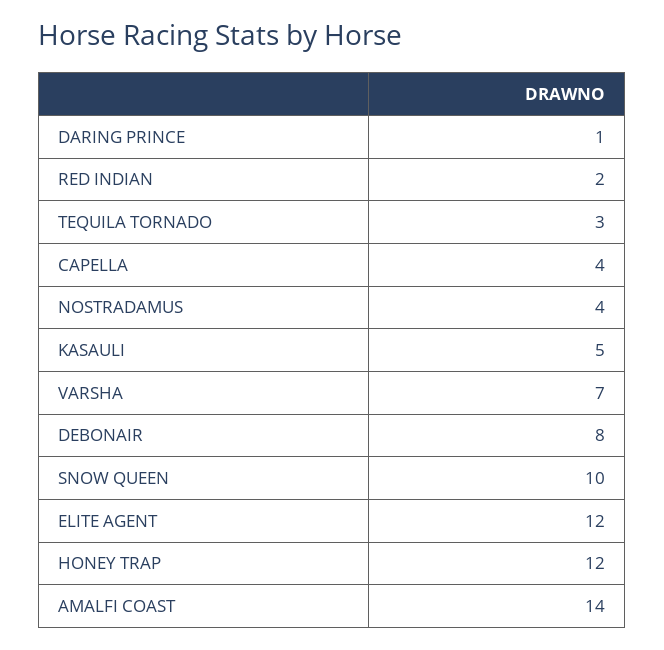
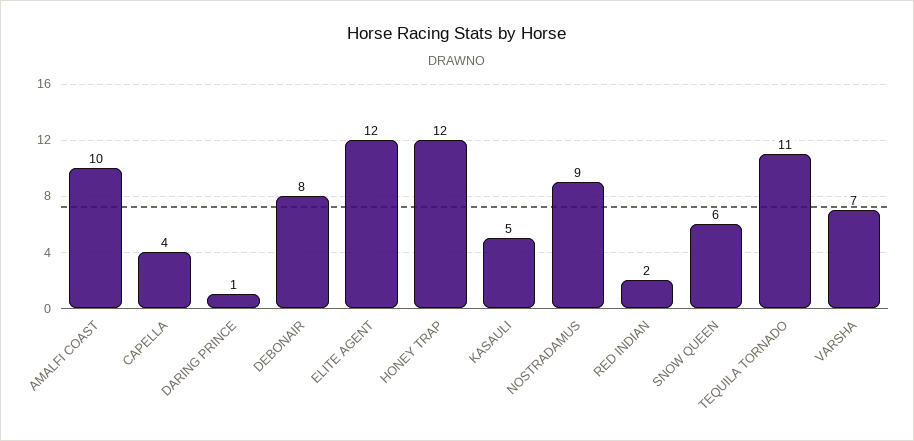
  {
    "DARING PRINCE": 1,
    "RED INDIAN": 2,
-   "TEQUILA TORNADO": 3,
+   "TEQUILA TORNADO": 11,
    "CAPELLA": 4,
-   "NOSTRADAMUS": 4,
+   "NOSTRADAMUS": 9,
    "KASAULI": 5,
    "VARSHA": 7,
    "DEBONAIR": 8,
-   "SNOW QUEEN": 10,
+   "SNOW QUEEN": 6,
    "ELITE AGENT": 12,
    "HONEY TRAP": 12,
-   "AMALFI COAST": 14
+   "AMALFI COAST": 10
  }

